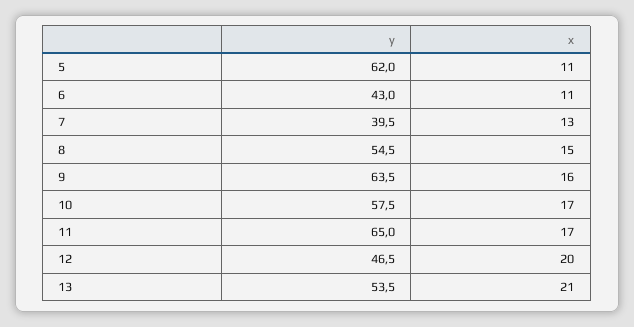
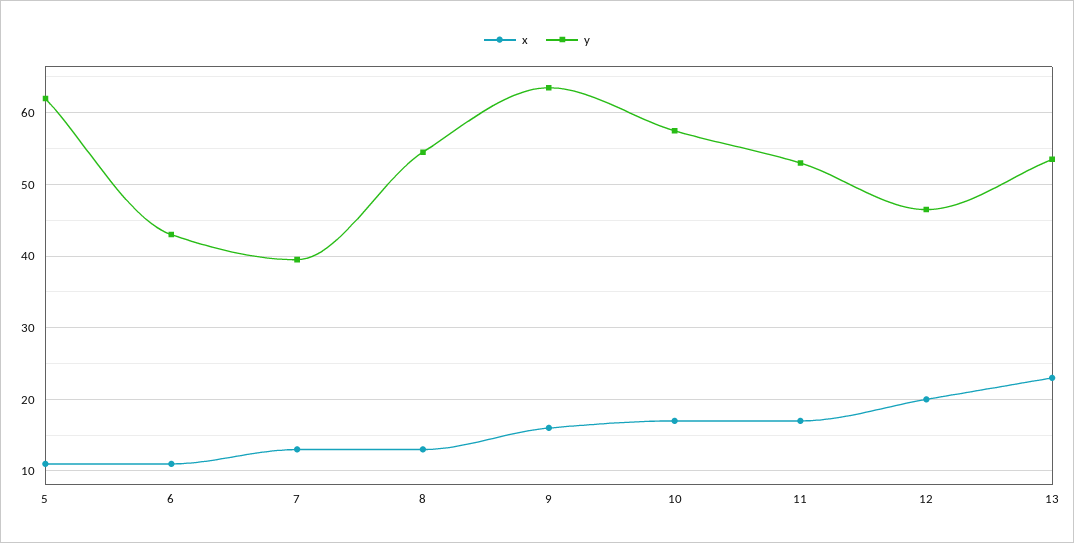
  {
    "y": {
      "5": 62,
      "6": 43,
      "7": 39.5,
      "8": 54.5,
      "9": 63.5,
      "10": 57.5,
-     "11": 65,
+     "11": 53,
      "12": 46.5,
      "13": 53.5
    },
    "x": {
      "5": 11,
      "6": 11,
      "7": 13,
-     "8": 15,
+     "8": 13,
      "9": 16,
      "10": 17,
      "11": 17,
      "12": 20,
-     "13": 21
+     "13": 23
    }
  }

